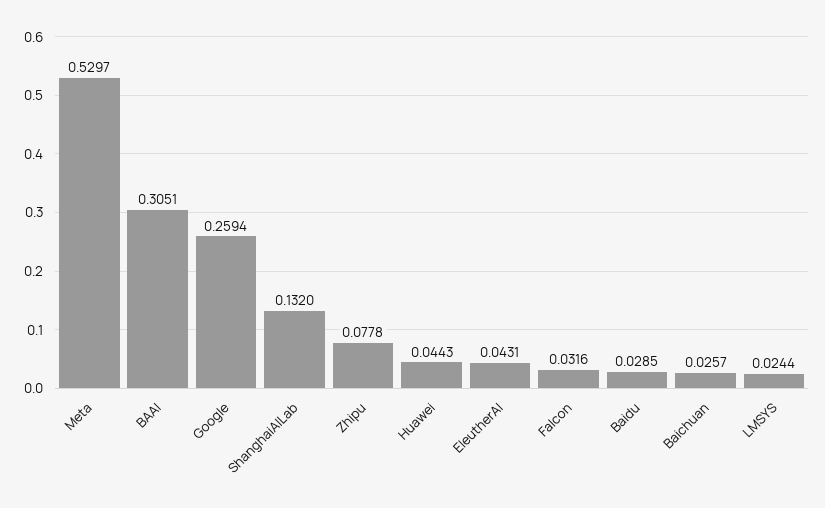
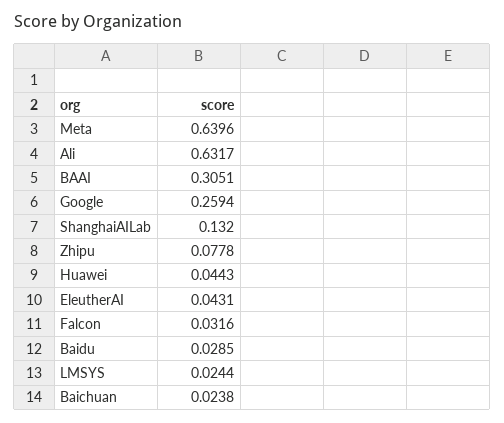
  {
-   "Meta": 0.5297,
+   "Meta": 0.6396,
    "BAAI": 0.3051,
    "Google": 0.2594,
    "ShanghaiAILab": 0.132,
    "Zhipu": 0.0778,
    "Huawei": 0.0443,
    "EleutherAI": 0.0431,
    "Falcon": 0.0316,
    "Baidu": 0.0285,
-   "Baichuan": 0.0257,
+   "Baichuan": 0.0238,
-   "LMSYS": 0.0244
+   "LMSYS": 0.0244,
+   "Ali": 0.6317
  }

